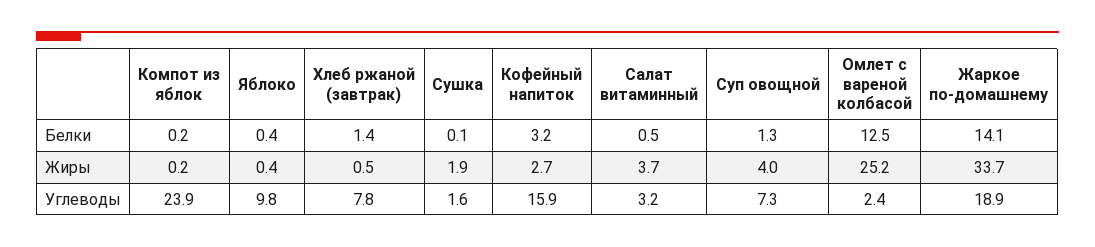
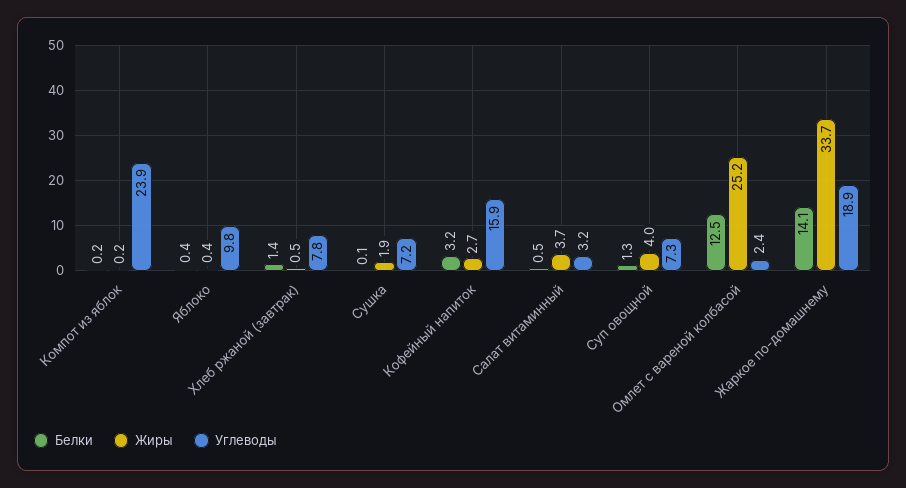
  {
    "Белки": {
      "Компот из яблок": 0.2,
      "Яблоко": 0.4,
      "Хлеб ржаной (завтрак)": 1.4,
      "Сушка": 0.1,
      "Кофейный напиток": 3.2,
      "Салат витаминный": 0.5,
      "Суп овощной": 1.3,
      "Омлет с вареной колбасой": 12.5,
      "Жаркое по-домашнему": 14.1
    },
    "Жиры": {
      "Компот из яблок": 0.2,
      "Яблоко": 0.4,
      "Хлеб ржаной (завтрак)": 0.5,
      "Сушка": 1.9,
      "Кофейный напиток": 2.7,
      "Салат витаминный": 3.7,
      "Суп овощной": 4,
      "Омлет с вареной колбасой": 25.2,
      "Жаркое по-домашнему": 33.7
    },
    "Углеводы": {
      "Компот из яблок": 23.9,
      "Яблоко": 9.8,
      "Хлеб ржаной (завтрак)": 7.8,
-     "Сушка": 1.6,
+     "Сушка": 7.2,
      "Кофейный напиток": 15.9,
      "Салат витаминный": 3.2,
      "Суп овощной": 7.3,
      "Омлет с вареной колбасой": 2.4,
      "Жаркое по-домашнему": 18.9
    }
  }

